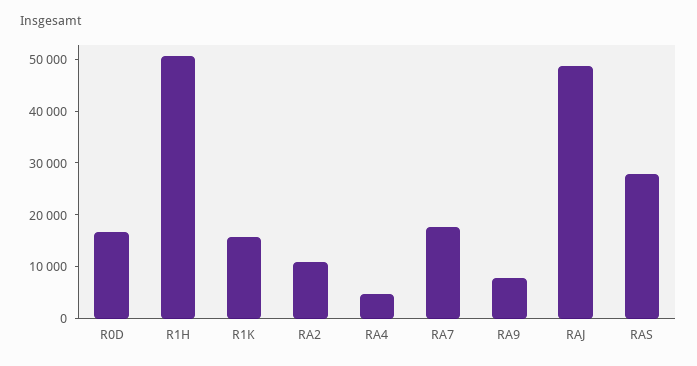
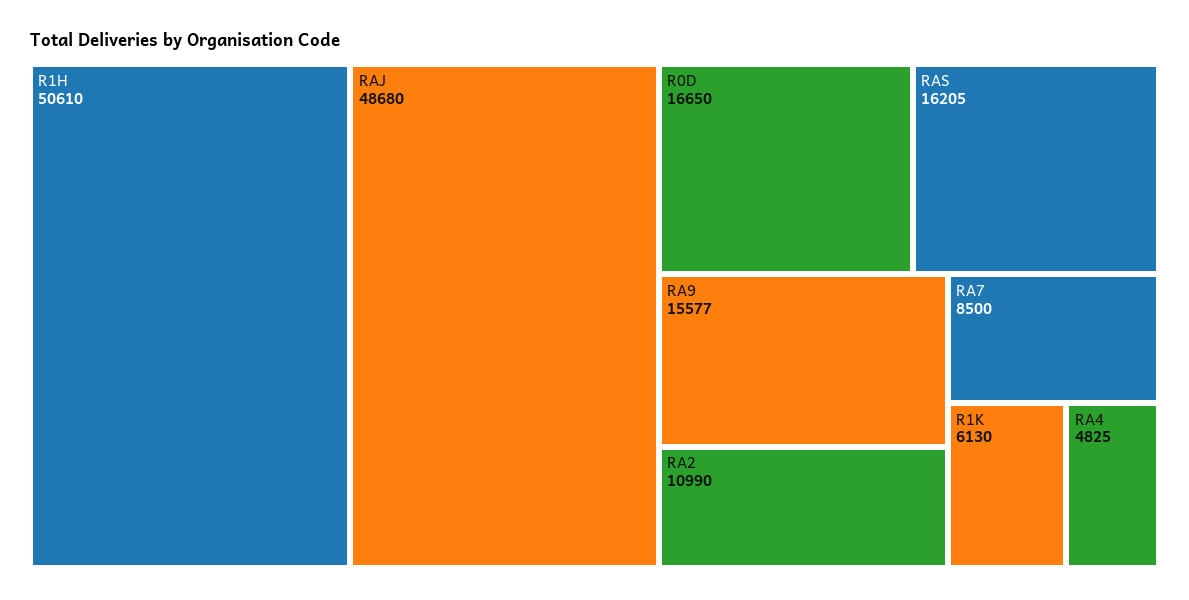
  {
    "R0D": 16650,
    "R1H": 50610,
-   "R1K": 16000,
+   "R1K": 6130,
    "RA2": 10990,
    "RA4": 4825,
-   "RA7": 18000,
+   "RA7": 8500,
-   "RA9": 8000,
+   "RA9": 15577,
    "RAJ": 48680,
-   "RAS": 28000
+   "RAS": 16205
  }

